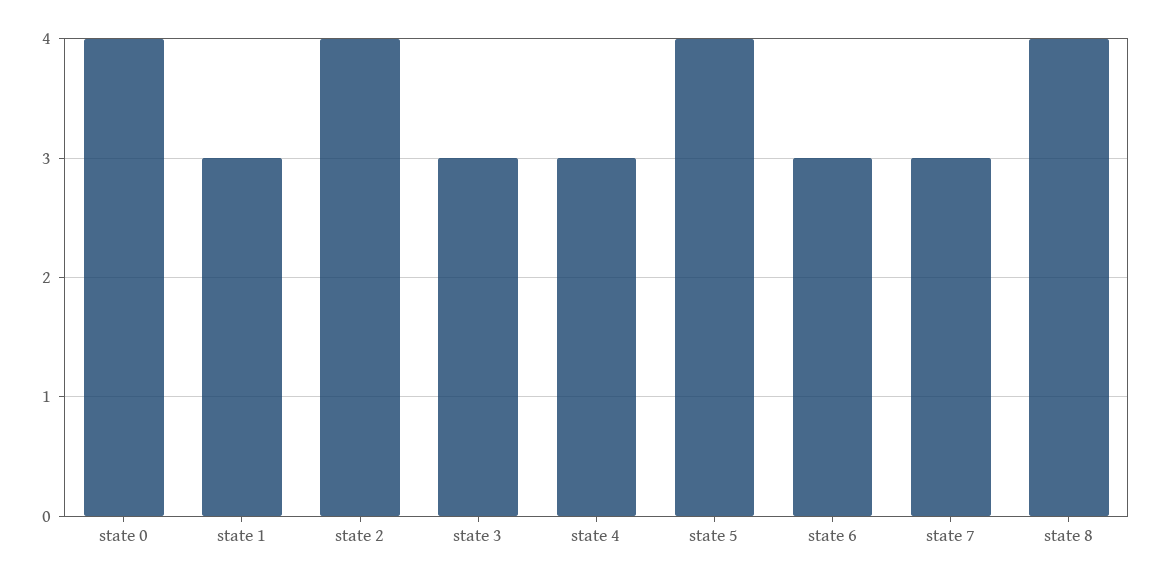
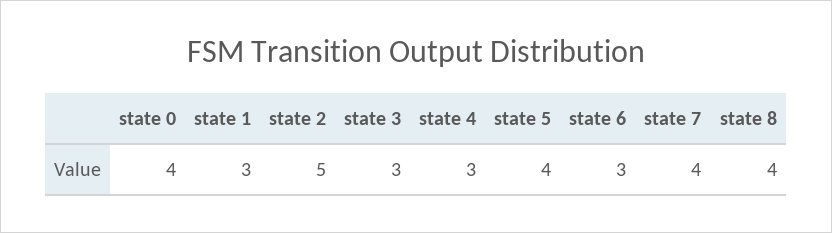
  {
    "state 0": 4,
    "state 1": 3,
-   "state 2": 4,
+   "state 2": 5,
    "state 3": 3,
    "state 4": 3,
    "state 5": 4,
    "state 6": 3,
-   "state 7": 3,
+   "state 7": 4,
    "state 8": 4
  }

